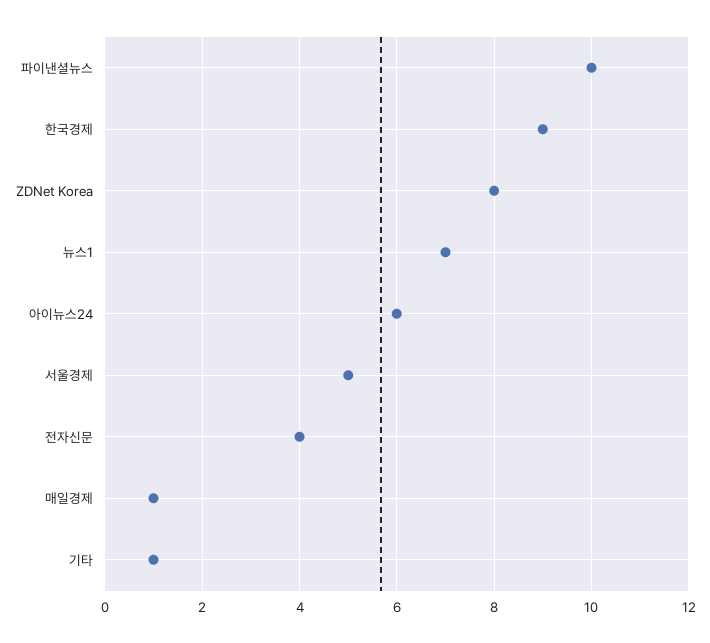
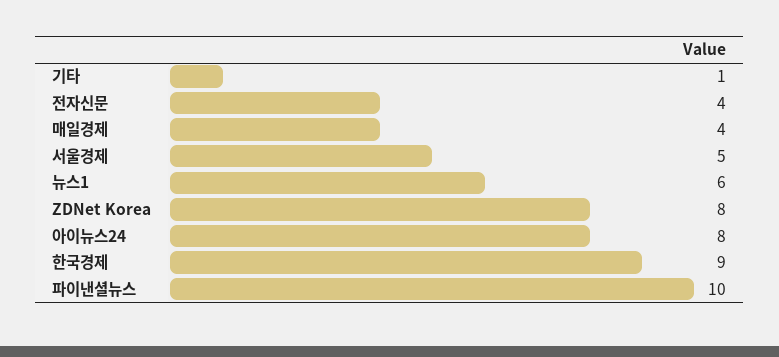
  {
    "파이낸셜뉴스": 10,
    "한국경제": 9,
    "ZDNet Korea": 8,
-   "뉴스1": 7,
+   "뉴스1": 6,
-   "아이뉴스24": 6,
+   "아이뉴스24": 8,
    "서울경제": 5,
    "전자신문": 4,
-   "매일경제": 1,
+   "매일경제": 4,
    "기타": 1
  }

